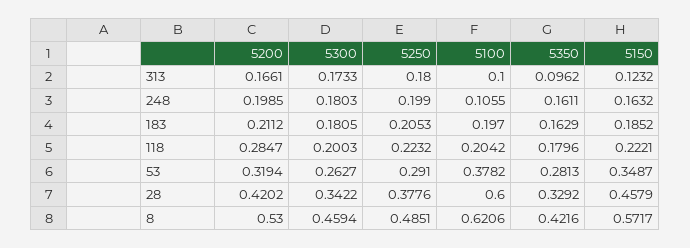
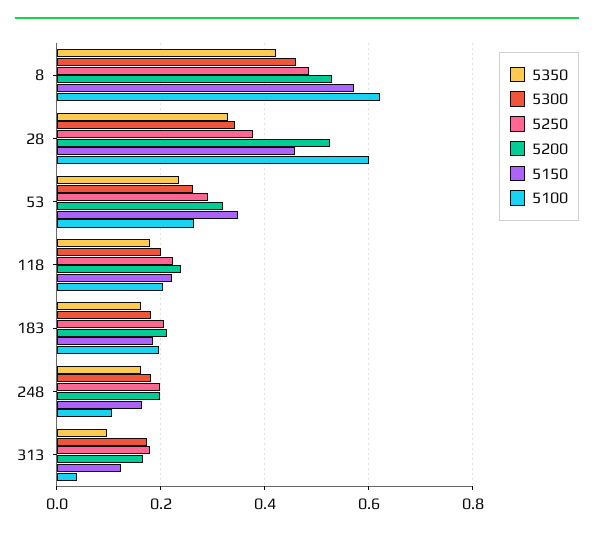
  {
    "5200": {
      "313": 0.1661,
      "248": 0.1985,
      "183": 0.2112,
-     "118": 0.2847,
+     "118": 0.24,
      "53": 0.3194,
-     "28": 0.4202,
+     "28": 0.52,
      "8": 0.53
    },
    "5300": {
      "313": 0.1733,
      "248": 0.1803,
      "183": 0.1805,
      "118": 0.2003,
      "53": 0.2627,
      "28": 0.3422,
      "8": 0.4594
    },
    "5250": {
      "313": 0.18,
      "248": 0.199,
      "183": 0.2053,
      "118": 0.2232,
      "53": 0.291,
      "28": 0.3776,
      "8": 0.4851
    },
    "5100": {
-     "313": 0.1,
+     "313": 0.04,
      "248": 0.1055,
      "183": 0.197,
      "118": 0.2042,
-     "53": 0.3782,
+     "53": 0.26,
      "28": 0.6,
      "8": 0.6206
    },
    "5350": {
      "313": 0.0962,
      "248": 0.1611,
      "183": 0.1629,
      "118": 0.1796,
-     "53": 0.2813,
+     "53": 0.24,
      "28": 0.3292,
      "8": 0.4216
    },
    "5150": {
      "313": 0.1232,
      "248": 0.1632,
      "183": 0.1852,
      "118": 0.2221,
      "53": 0.3487,
      "28": 0.4579,
      "8": 0.5717
    }
  }

